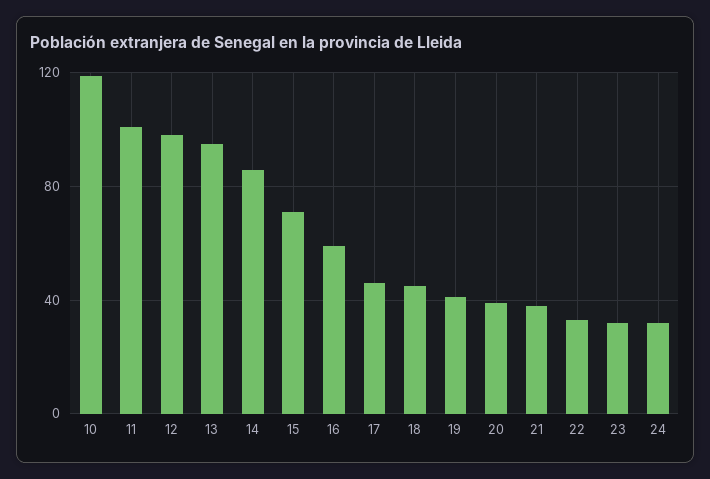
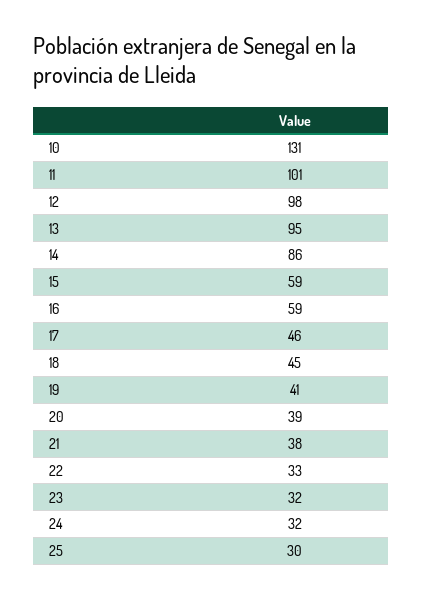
  {
-   "10": 120,
+   "10": 131,
    "11": 101,
    "12": 98,
    "13": 95,
    "14": 86,
-   "15": 70,
+   "15": 59,
    "16": 59,
    "17": 46,
    "18": 45,
    "19": 41,
    "20": 39,
    "21": 38,
    "22": 33,
    "23": 32,
-   "24": 32
+   "24": 32,
+   "25": 30
  }

